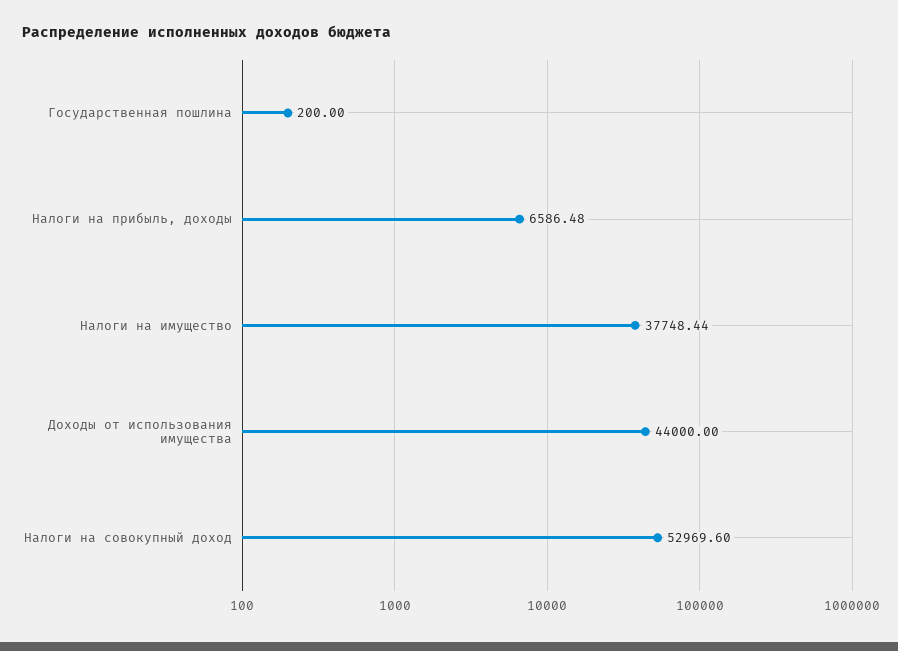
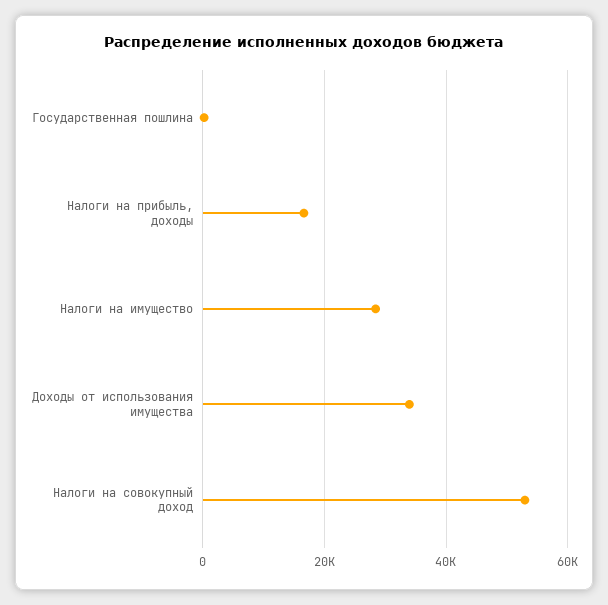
  {
    "Государственная пошлина": 200,
-   "Налоги на прибыль, доходы": 6586.48,
+   "Налоги на прибыль, доходы": 16000,
-   "Налоги на имущество": 37748.44,
+   "Налоги на имущество": 28000,
-   "Доходы от использования имущества": 44000,
+   "Доходы от использования имущества": 34000,
    "Налоги на совокупный доход": 52969.6
  }

